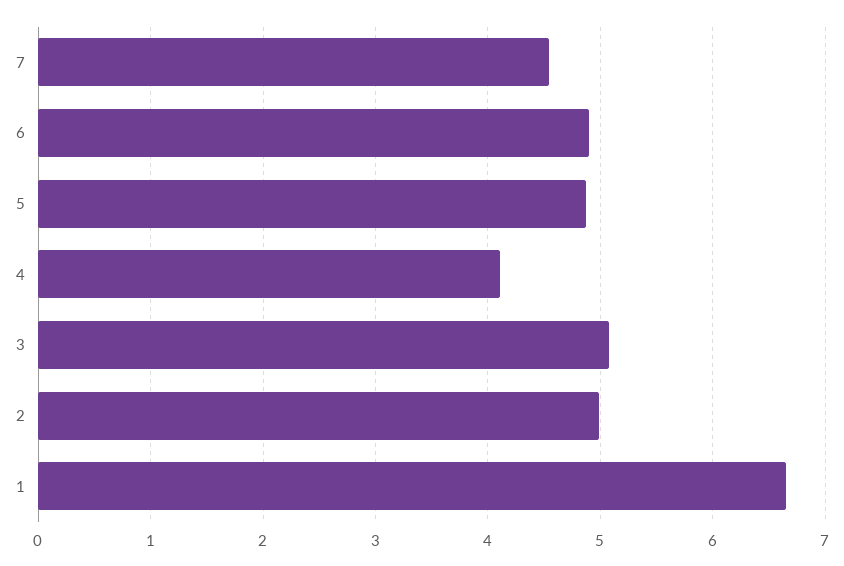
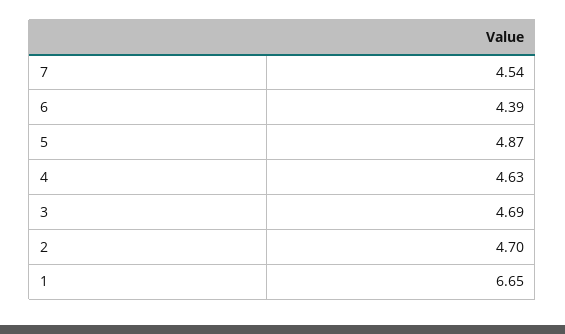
  {
    "7": 4.54,
-   "6": 4.9,
+   "6": 4.39,
    "5": 4.87,
-   "4": 4.1,
+   "4": 4.63,
-   "3": 5.1,
+   "3": 4.69,
-   "2": 5,
+   "2": 4.7,
    "1": 6.65
  }

